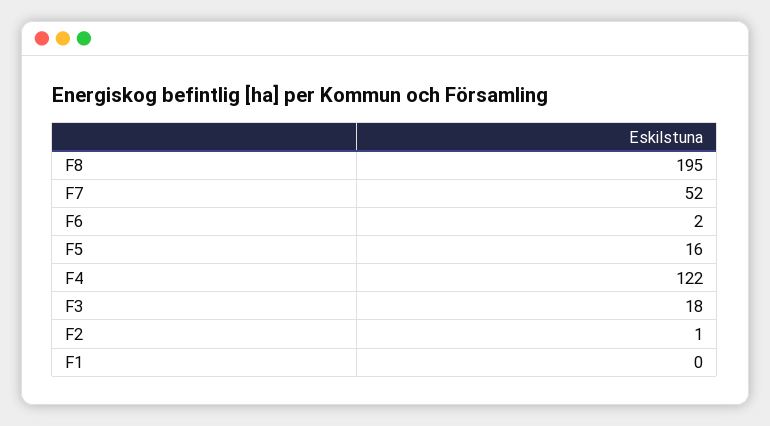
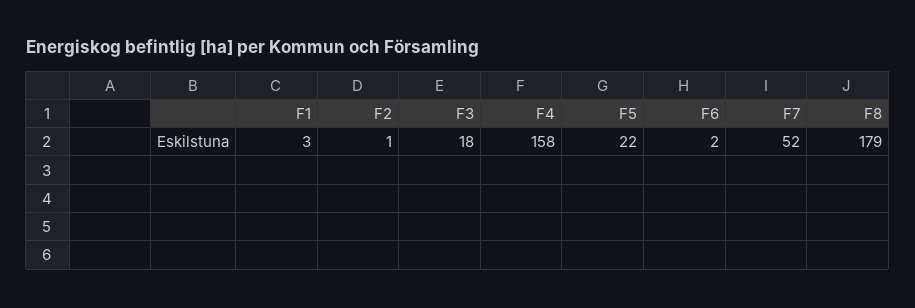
  {
-   "F8": 195,
+   "F8": 179,
    "F7": 52,
    "F6": 2,
-   "F5": 16,
+   "F5": 22,
-   "F4": 122,
+   "F4": 158,
    "F3": 18,
    "F2": 1,
-   "F1": 0
+   "F1": 3
  }

